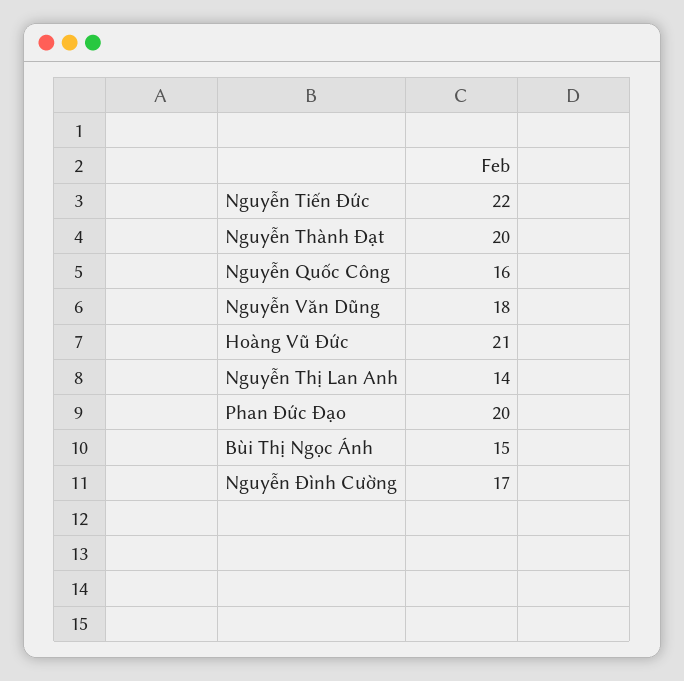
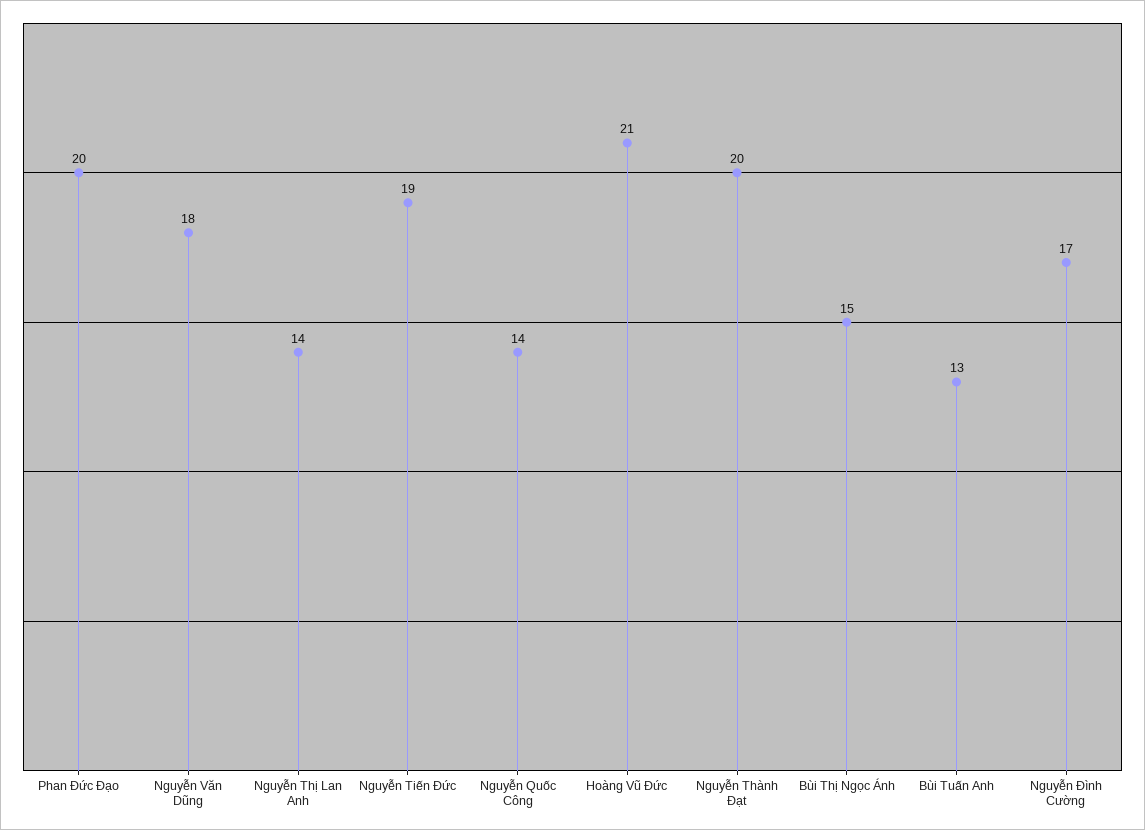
  {
-   "Nguyễn Tiến Đức": 22,
+   "Nguyễn Tiến Đức": 19,
    "Nguyễn Thành Đạt": 20,
-   "Nguyễn Quốc Công": 16,
+   "Nguyễn Quốc Công": 14,
    "Nguyễn Văn Dũng": 18,
    "Hoàng Vũ Đức": 21,
    "Nguyễn Thị Lan Anh": 14,
    "Phan Đức Đạo": 20,
    "Bùi Thị Ngọc Ánh": 15,
-   "Nguyễn Đình Cường": 17
+   "Nguyễn Đình Cường": 17,
+   "Bùi Tuấn Anh": 13
  }

